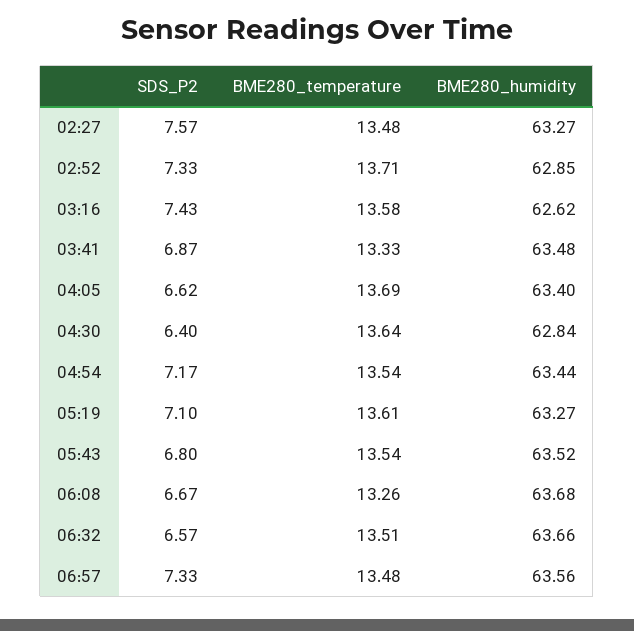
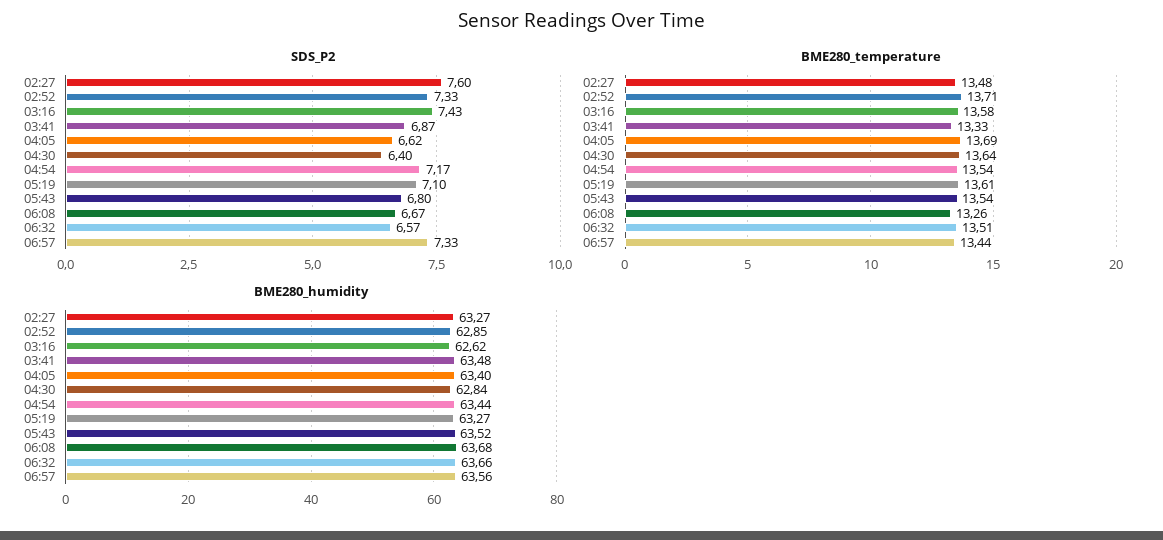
  {
    "SDS_P2": {
-     "02:27": 7.57,
+     "02:27": 7.6,
      "02:52": 7.33,
      "03:16": 7.43,
      "03:41": 6.87,
      "04:05": 6.62,
      "04:30": 6.4,
      "04:54": 7.17,
      "05:19": 7.1,
      "05:43": 6.8,
      "06:08": 6.67,
      "06:32": 6.57,
      "06:57": 7.33
    },
    "BME280_temperature": {
      "02:27": 13.48,
      "02:52": 13.71,
      "03:16": 13.58,
      "03:41": 13.33,
      "04:05": 13.69,
      "04:30": 13.64,
      "04:54": 13.54,
      "05:19": 13.61,
      "05:43": 13.54,
      "06:08": 13.26,
      "06:32": 13.51,
-     "06:57": 13.48
+     "06:57": 13.44
    },
    "BME280_humidity": {
      "02:27": 63.27,
      "02:52": 62.85,
      "03:16": 62.62,
      "03:41": 63.48,
      "04:05": 63.4,
      "04:30": 62.84,
      "04:54": 63.44,
      "05:19": 63.27,
      "05:43": 63.52,
      "06:08": 63.68,
      "06:32": 63.66,
      "06:57": 63.56
    }
  }

